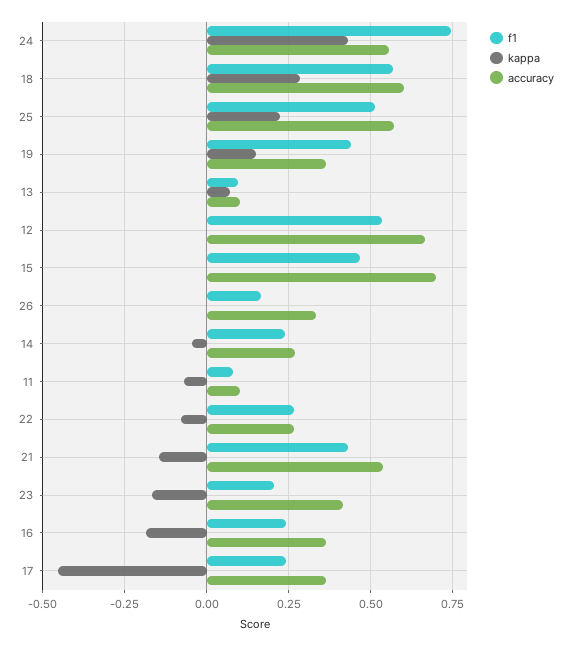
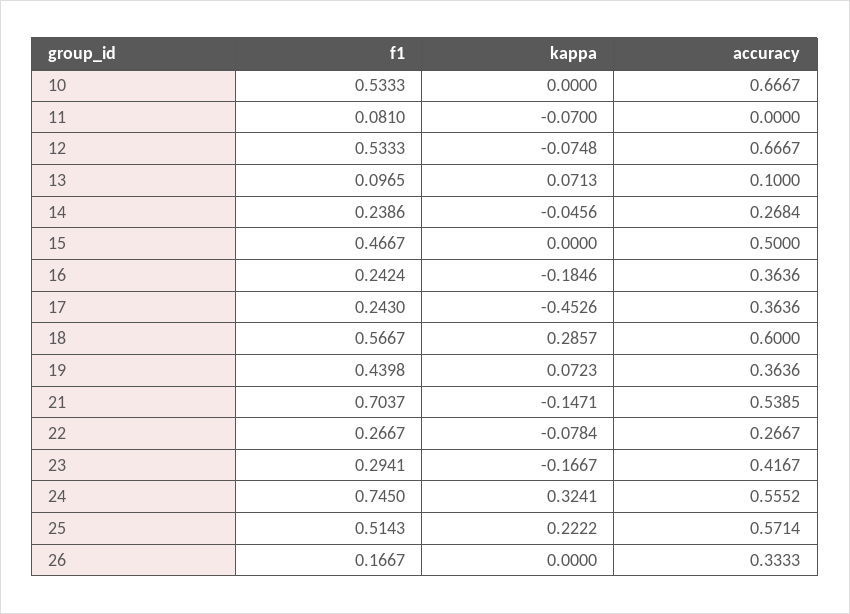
  {
    "f1": {
      "24": 0.745,
      "18": 0.5667,
      "25": 0.5143,
      "19": 0.4398,
      "13": 0.0965,
      "12": 0.5333,
      "15": 0.4667,
      "26": 0.1667,
      "14": 0.2386,
      "11": 0.081,
      "22": 0.2667,
-     "21": 0.425,
+     "21": 0.7037,
-     "23": 0.2,
+     "23": 0.2941,
      "16": 0.2424,
-     "17": 0.243
+     "17": 0.243,
+     "10": 0.5333
    },
    "kappa": {
-     "24": 0.425,
+     "24": 0.3241,
      "18": 0.2857,
      "25": 0.2222,
-     "19": 0.15,
+     "19": 0.0723,
      "13": 0.0713,
-     "12": 0,
+     "12": -0.0748,
      "15": 0,
      "26": 0,
      "14": -0.0456,
      "11": -0.07,
      "22": -0.0784,
      "21": -0.1471,
      "23": -0.1667,
      "16": -0.1846,
-     "17": -0.4526
+     "17": -0.4526,
+     "10": 0
    },
    "accuracy": {
      "24": 0.5552,
      "18": 0.6,
      "25": 0.5714,
      "19": 0.3636,
      "13": 0.1,
      "12": 0.6667,
-     "15": 0.7,
+     "15": 0.5,
      "26": 0.3333,
      "14": 0.2684,
-     "11": 0.1,
+     "11": 0,
      "22": 0.2667,
      "21": 0.5385,
      "23": 0.4167,
      "16": 0.3636,
-     "17": 0.3636
+     "17": 0.3636,
+     "10": 0.6667
    }
  }

